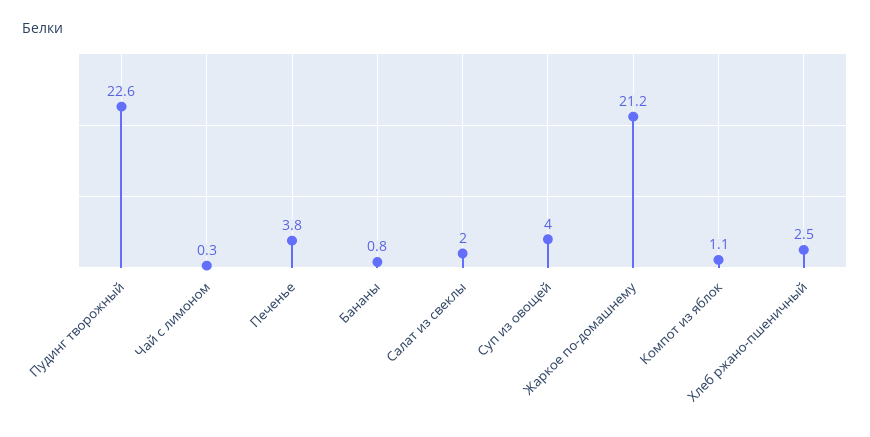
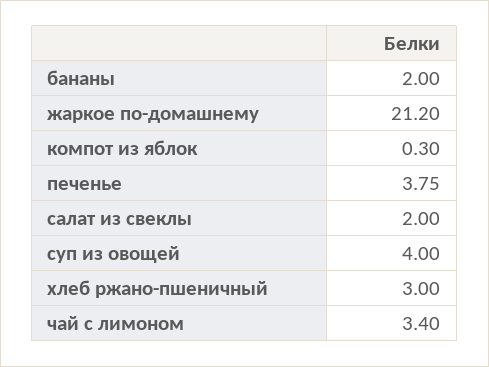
  {
-   "Пудинг творожный": 22.6,
-   "Чай с лимоном": 0.3,
+   "Чай с лимоном": 3.4,
    "Печенье": 3.75,
-   "Бананы": 0.8,
+   "Бананы": 2,
    "Салат из свеклы": 2,
    "Суп из овощей": 4,
    "Жаркое по-домашнему": 21.2,
-   "Компот из яблок": 1.1,
+   "Компот из яблок": 0.3,
-   "Хлеб ржано-пшеничный": 2.5
+   "Хлеб ржано-пшеничный": 3
  }

